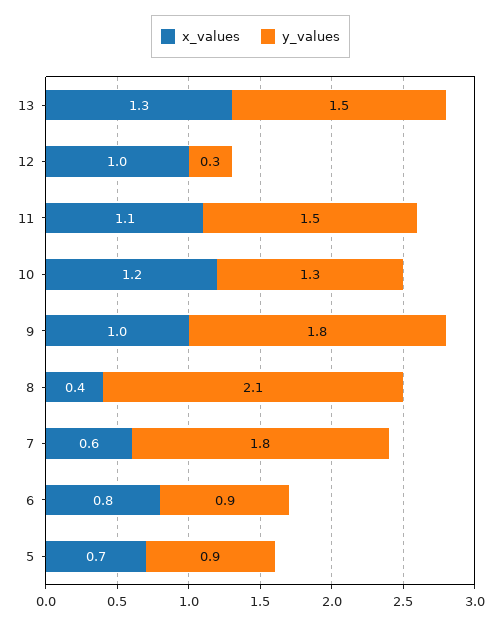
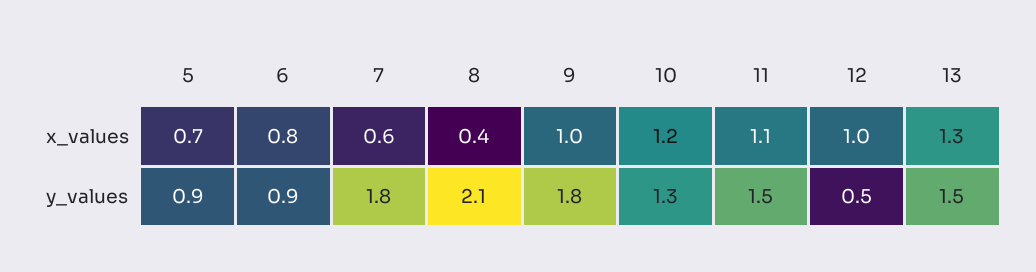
  {
    "x_values": {
      "13": 1.3,
      "12": 1,
      "11": 1.1,
      "10": 1.2,
      "9": 1,
      "8": 0.4,
      "7": 0.6,
      "6": 0.8,
      "5": 0.7
    },
    "y_values": {
      "13": 1.5,
-     "12": 0.3,
+     "12": 0.5,
      "11": 1.5,
      "10": 1.3,
      "9": 1.8,
      "8": 2.1,
      "7": 1.8,
      "6": 0.9,
      "5": 0.9
    }
  }

